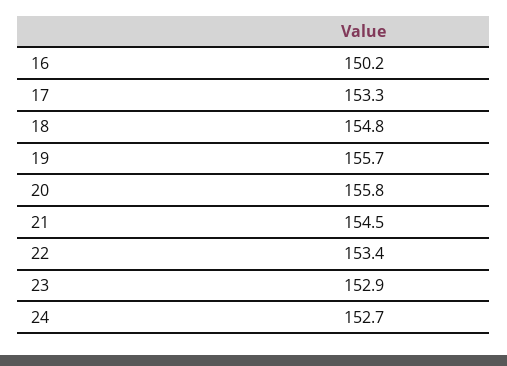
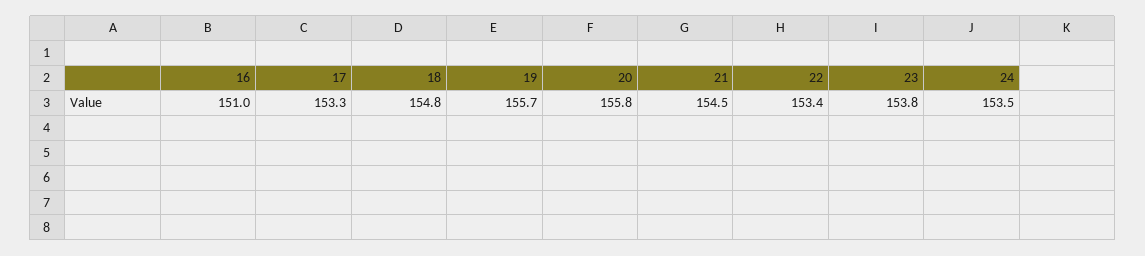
  {
-   "16": 150.2,
+   "16": 151,
    "17": 153.3,
    "18": 154.8,
    "19": 155.7,
    "20": 155.8,
    "21": 154.5,
    "22": 153.4,
-   "23": 152.9,
+   "23": 153.8,
-   "24": 152.7
+   "24": 153.5
  }

